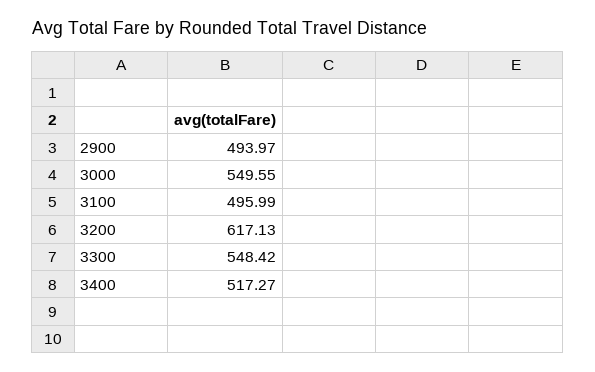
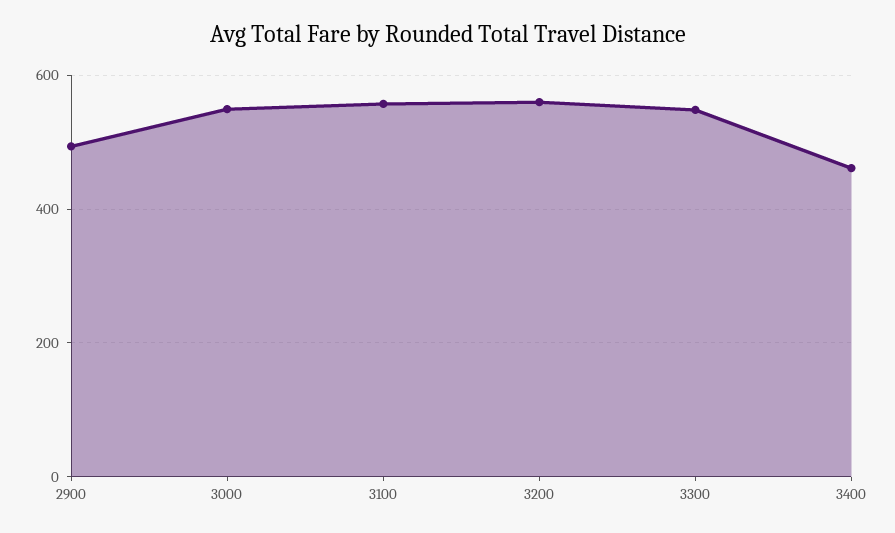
  {
    "2900": 493.97,
    "3000": 549.55,
-   "3100": 495.99,
+   "3100": 560,
-   "3200": 617.13,
+   "3200": 560,
    "3300": 548.42,
-   "3400": 517.27
+   "3400": 460
  }

